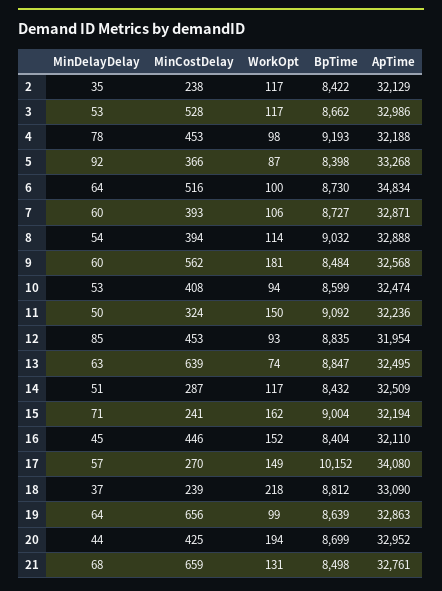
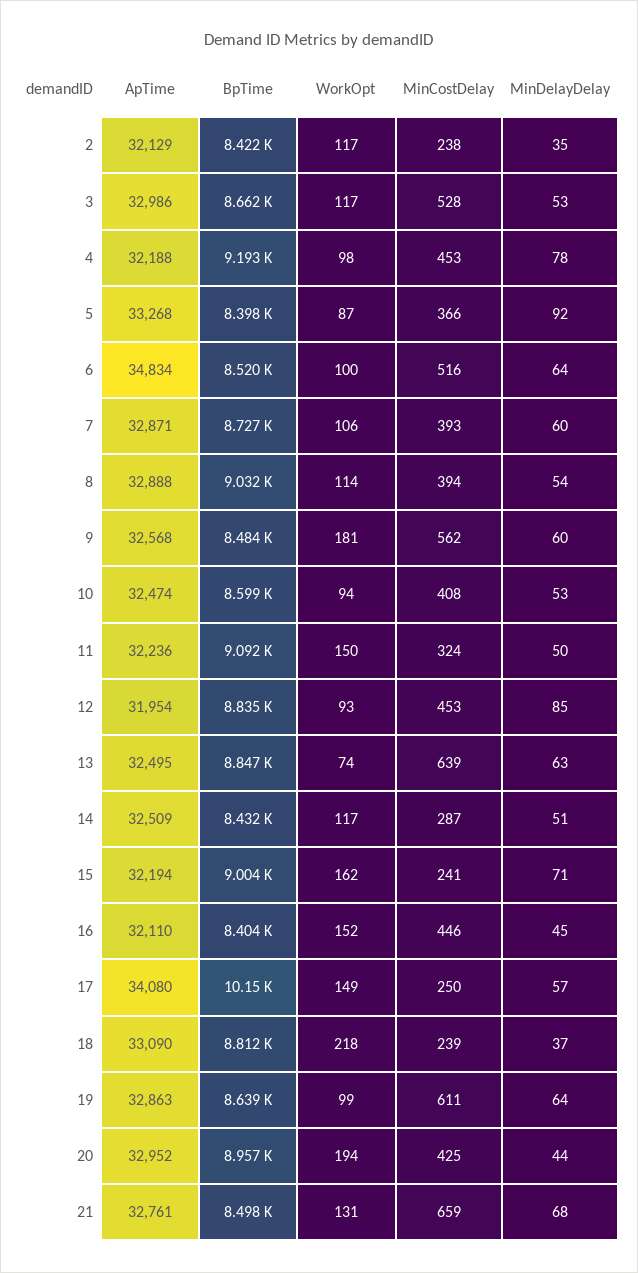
  {
    "MinDelayDelay": {
      "2": 35,
      "3": 53,
      "4": 78,
      "5": 92,
      "6": 64,
      "7": 60,
      "8": 54,
      "9": 60,
      "10": 53,
      "11": 50,
      "12": 85,
      "13": 63,
      "14": 51,
      "15": 71,
      "16": 45,
      "17": 57,
      "18": 37,
      "19": 64,
      "20": 44,
      "21": 68
    },
    "MinCostDelay": {
      "2": 238,
      "3": 528,
      "4": 453,
      "5": 366,
      "6": 516,
      "7": 393,
      "8": 394,
      "9": 562,
      "10": 408,
      "11": 324,
      "12": 453,
      "13": 639,
      "14": 287,
      "15": 241,
      "16": 446,
-     "17": 270,
+     "17": 250,
      "18": 239,
-     "19": 656,
+     "19": 611,
      "20": 425,
      "21": 659
    },
    "WorkOpt": {
      "2": 117,
      "3": 117,
      "4": 98,
      "5": 87,
      "6": 100,
      "7": 106,
      "8": 114,
      "9": 181,
      "10": 94,
      "11": 150,
      "12": 93,
      "13": 74,
      "14": 117,
      "15": 162,
      "16": 152,
      "17": 149,
      "18": 218,
      "19": 99,
      "20": 194,
      "21": 131
    },
    "BpTime": {
      "2": 8422,
      "3": 8662,
      "4": 9193,
      "5": 8398,
-     "6": 8730,
+     "6": 8520,
      "7": 8727,
      "8": 9032,
      "9": 8484,
      "10": 8599,
      "11": 9092,
      "12": 8835,
      "13": 8847,
      "14": 8432,
      "15": 9004,
      "16": 8404,
      "17": 10152,
      "18": 8812,
      "19": 8639,
-     "20": 8699,
+     "20": 8957,
      "21": 8498
    },
    "ApTime": {
      "2": 32129,
      "3": 32986,
      "4": 32188,
      "5": 33268,
      "6": 34834,
      "7": 32871,
      "8": 32888,
      "9": 32568,
      "10": 32474,
      "11": 32236,
      "12": 31954,
      "13": 32495,
      "14": 32509,
      "15": 32194,
      "16": 32110,
      "17": 34080,
      "18": 33090,
      "19": 32863,
      "20": 32952,
      "21": 32761
    }
  }

